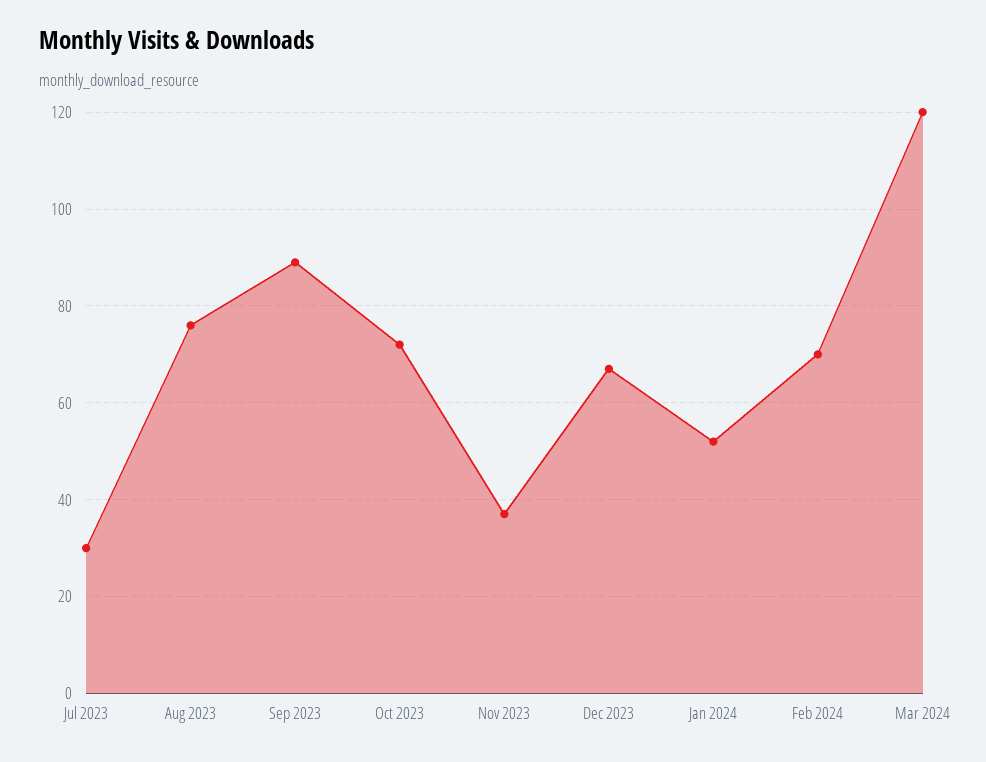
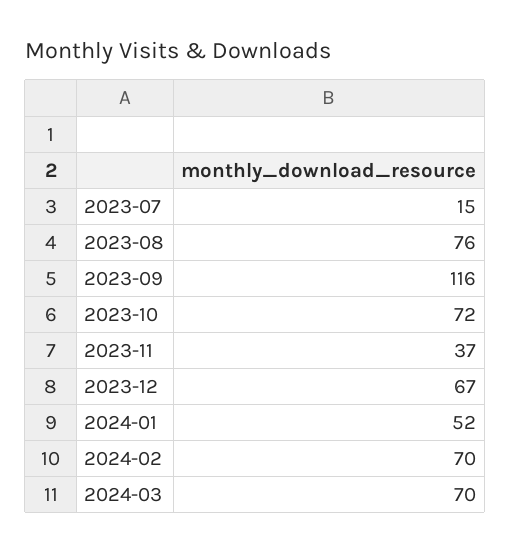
  {
-   "Jul 2023": 30,
+   "Jul 2023": 15,
    "Aug 2023": 76,
-   "Sep 2023": 90,
+   "Sep 2023": 116,
    "Oct 2023": 72,
    "Nov 2023": 37,
    "Dec 2023": 67,
    "Jan 2024": 52,
    "Feb 2024": 70,
-   "Mar 2024": 120
+   "Mar 2024": 70
  }

